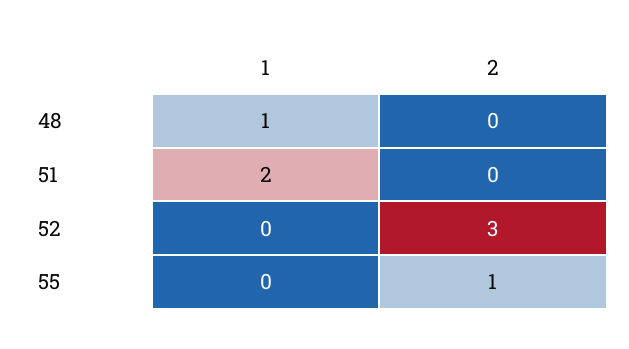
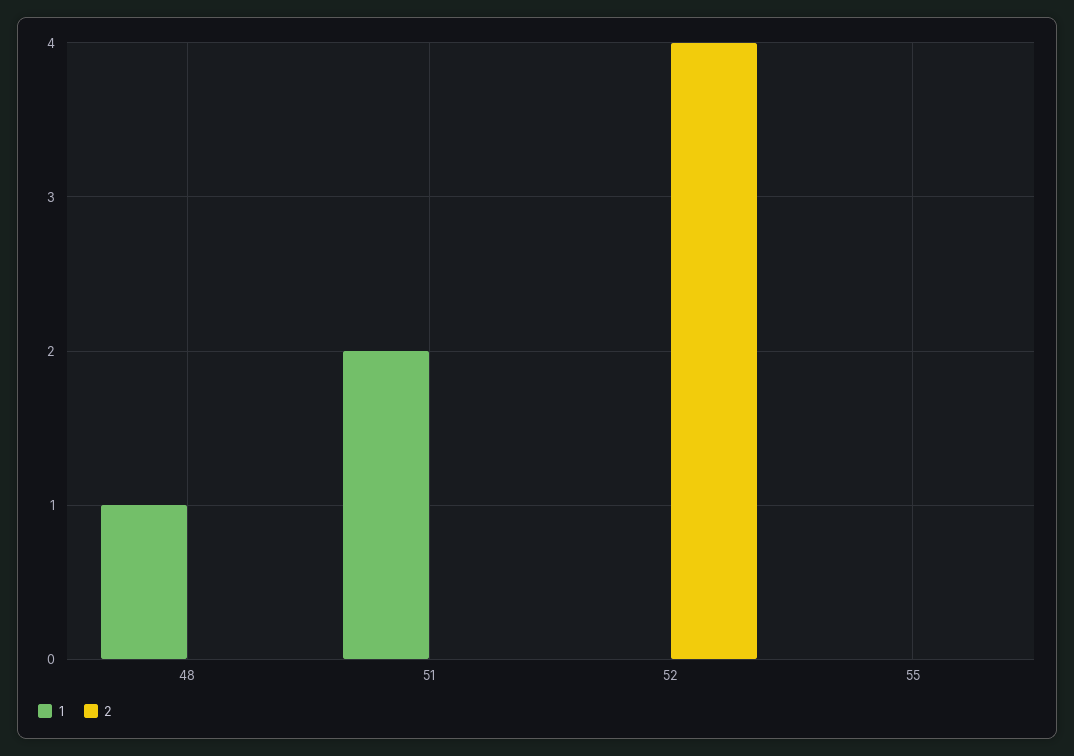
  {
    "1": {
      "48": 1,
      "51": 2,
      "52": 0,
      "55": 0
    },
    "2": {
      "48": 0,
      "51": 0,
-     "52": 3,
+     "52": 4,
-     "55": 1
+     "55": 0
    }
  }

